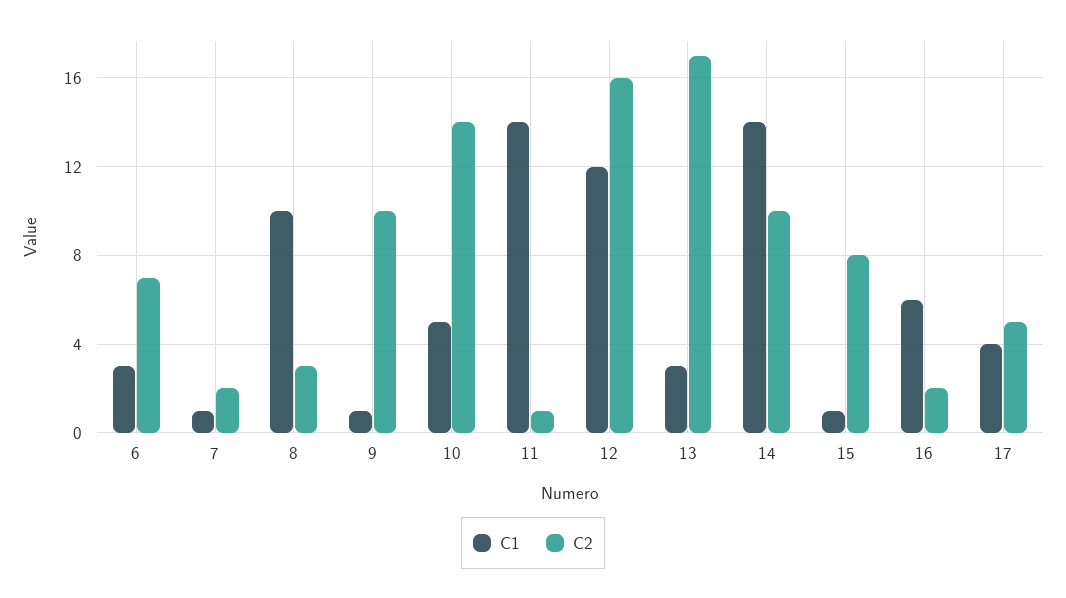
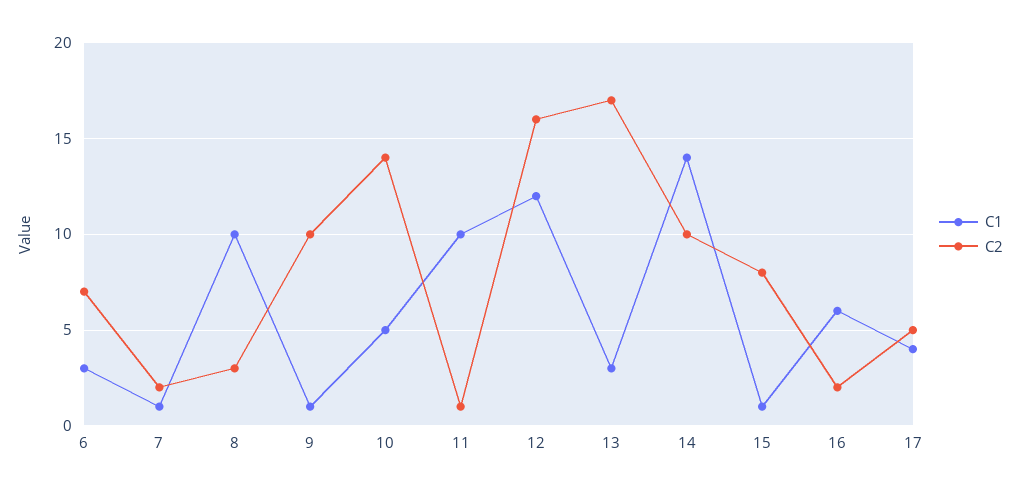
  {
    "C1": {
      "6": 3,
      "7": 1,
      "8": 10,
      "9": 1,
      "10": 5,
-     "11": 14,
+     "11": 10,
      "12": 12,
      "13": 3,
      "14": 14,
      "15": 1,
      "16": 6,
      "17": 4
    },
    "C2": {
      "6": 7,
      "7": 2,
      "8": 3,
      "9": 10,
      "10": 14,
      "11": 1,
      "12": 16,
      "13": 17,
      "14": 10,
      "15": 8,
      "16": 2,
      "17": 5
    }
  }

